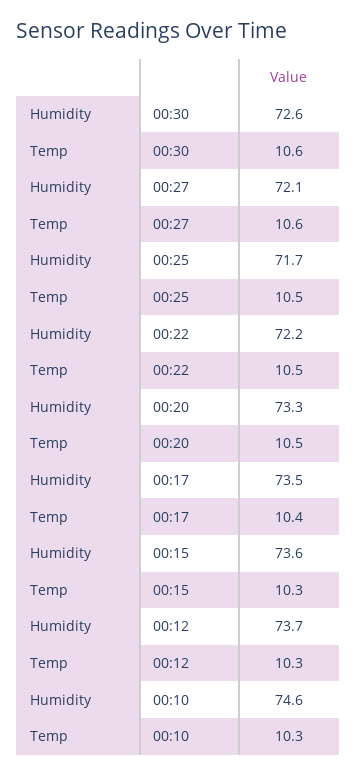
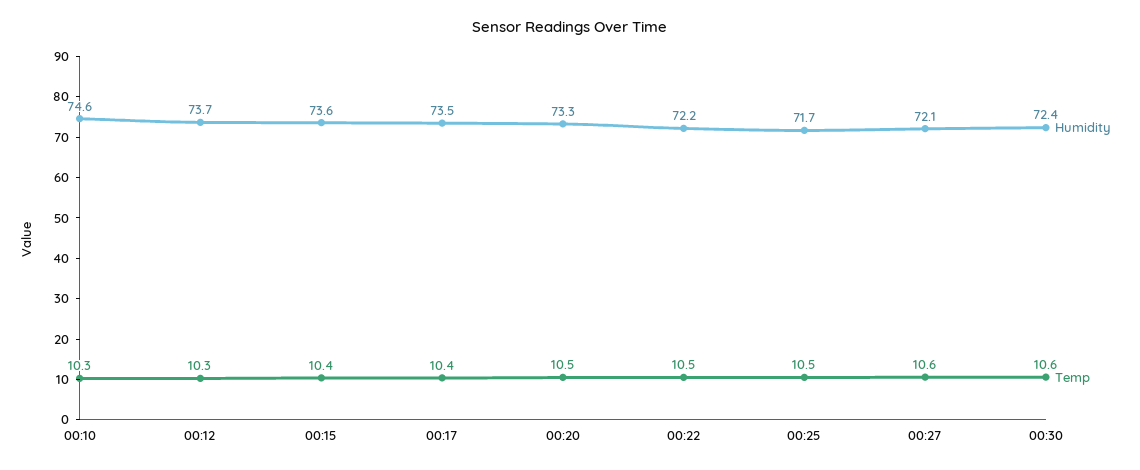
  {
    "Humidity": {
-     "00:30": 72.6,
+     "00:30": 72.4,
      "00:27": 72.1,
      "00:25": 71.7,
      "00:22": 72.2,
      "00:20": 73.3,
      "00:17": 73.5,
      "00:15": 73.6,
      "00:12": 73.7,
      "00:10": 74.6
    },
    "Temp": {
      "00:30": 10.6,
      "00:27": 10.6,
      "00:25": 10.5,
      "00:22": 10.5,
      "00:20": 10.5,
      "00:17": 10.4,
-     "00:15": 10.3,
+     "00:15": 10.4,
      "00:12": 10.3,
      "00:10": 10.3
    }
  }

